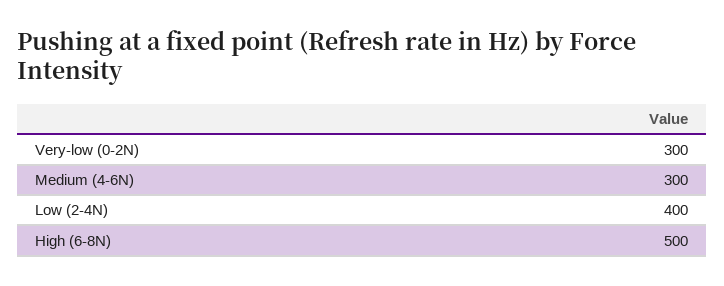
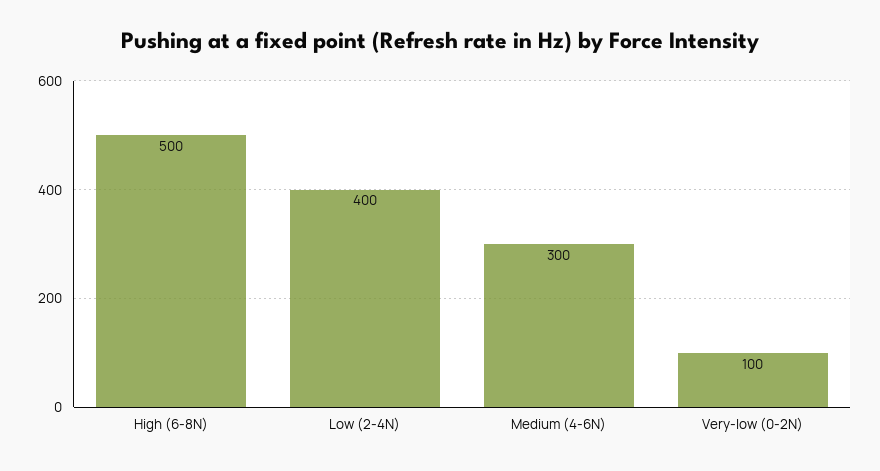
  {
-   "Very-low (0-2N)": 300,
+   "Very-low (0-2N)": 100,
    "Medium (4-6N)": 300,
    "Low (2-4N)": 400,
    "High (6-8N)": 500
  }

